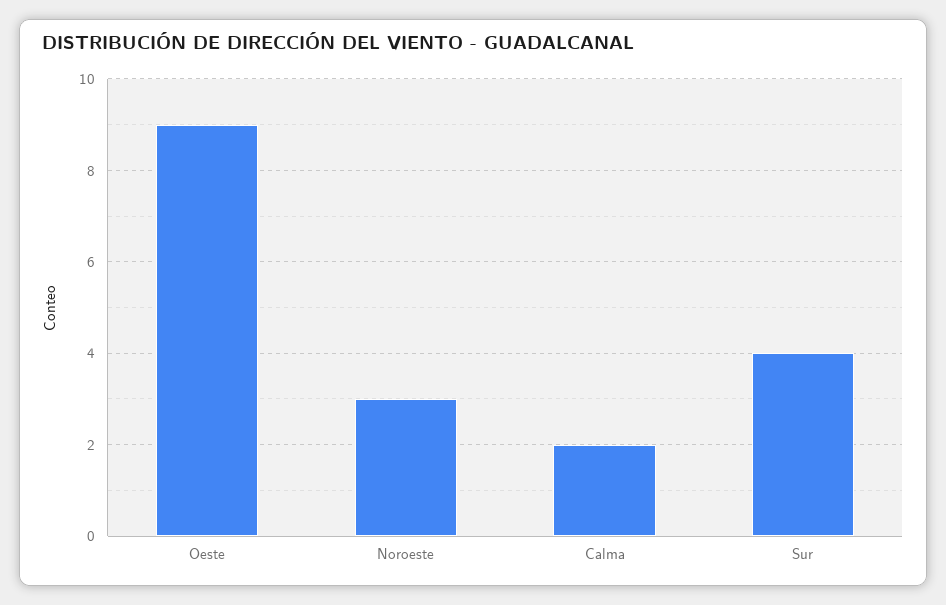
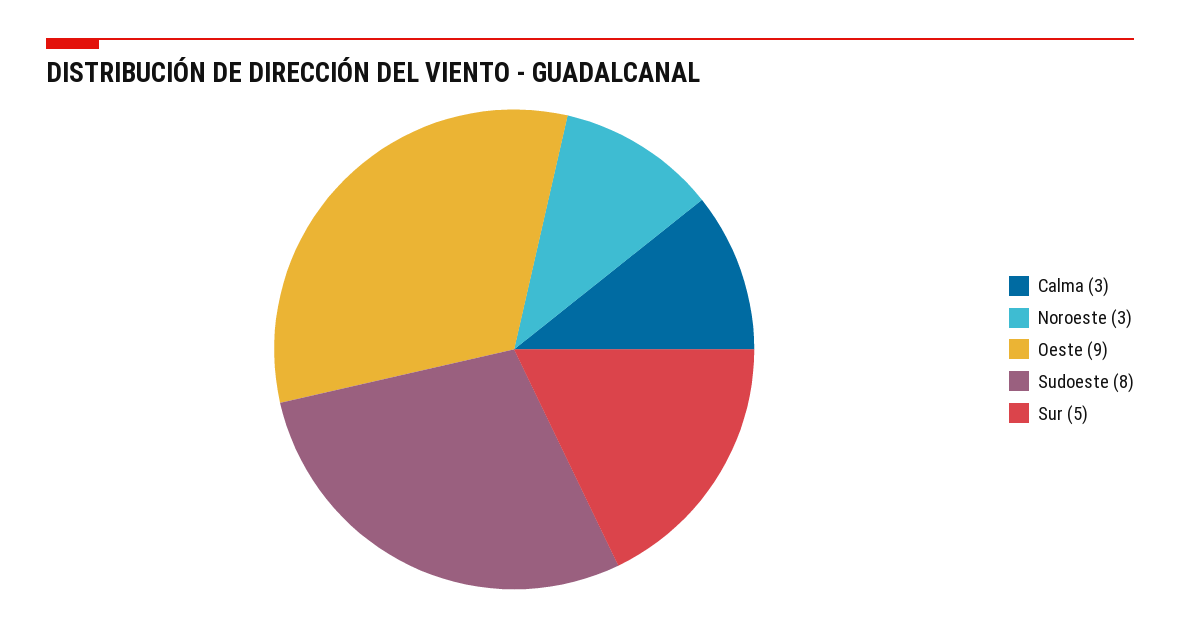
  {
    "Oeste": 9,
    "Noroeste": 3,
-   "Calma": 2,
+   "Calma": 3,
-   "Sur": 4
+   "Sur": 5,
+   "Sudoeste": 8
  }

